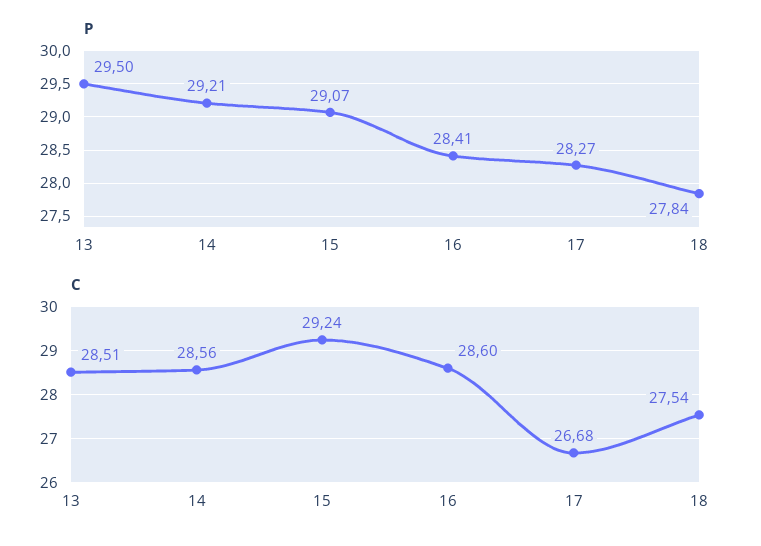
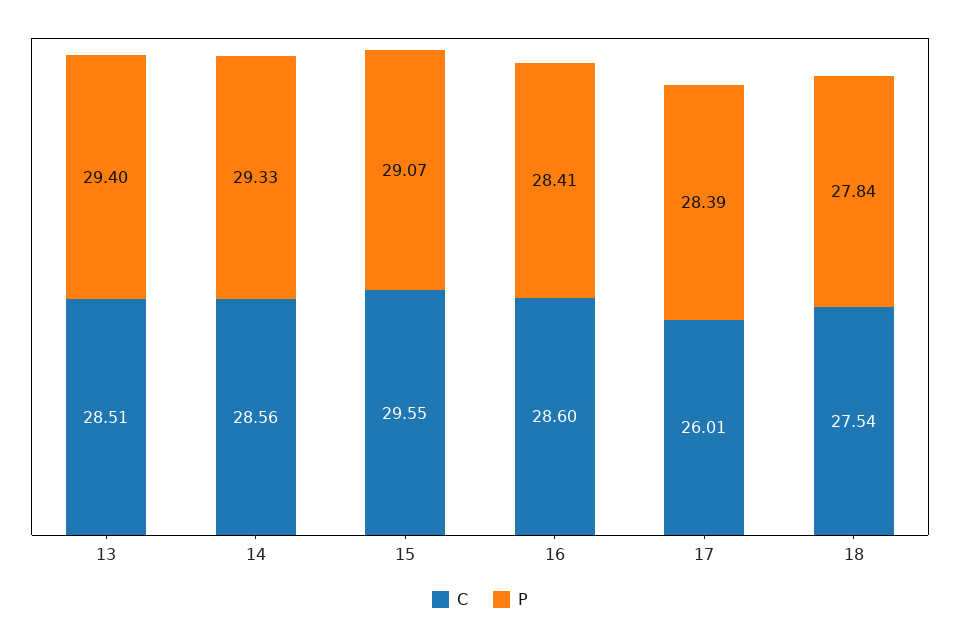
  {
    "P": {
-     "13": 29.5,
+     "13": 29.4,
-     "14": 29.21,
+     "14": 29.33,
      "15": 29.07,
      "16": 28.41,
-     "17": 28.27,
+     "17": 28.39,
      "18": 27.84
    },
    "C": {
      "13": 28.51,
      "14": 28.56,
-     "15": 29.24,
+     "15": 29.55,
      "16": 28.6,
-     "17": 26.68,
+     "17": 26.01,
      "18": 27.54
    }
  }

